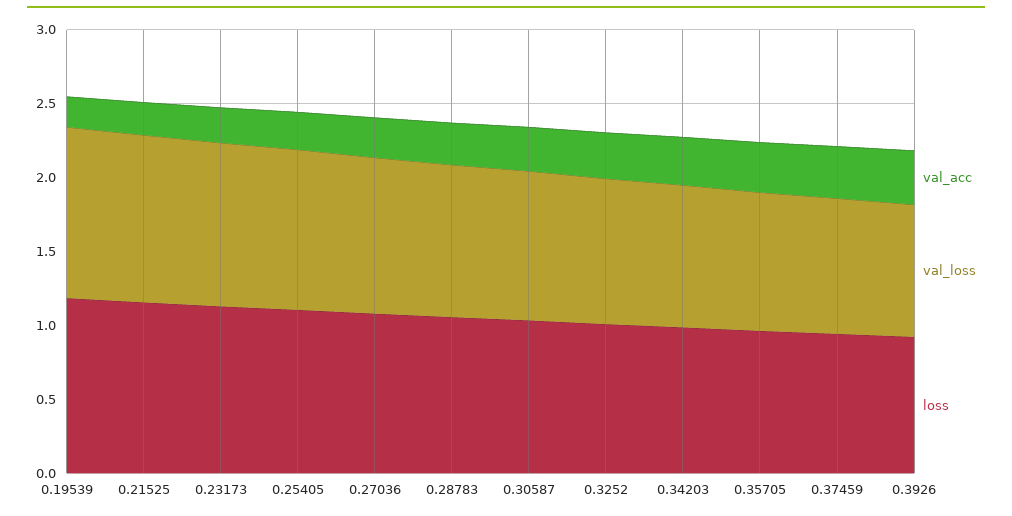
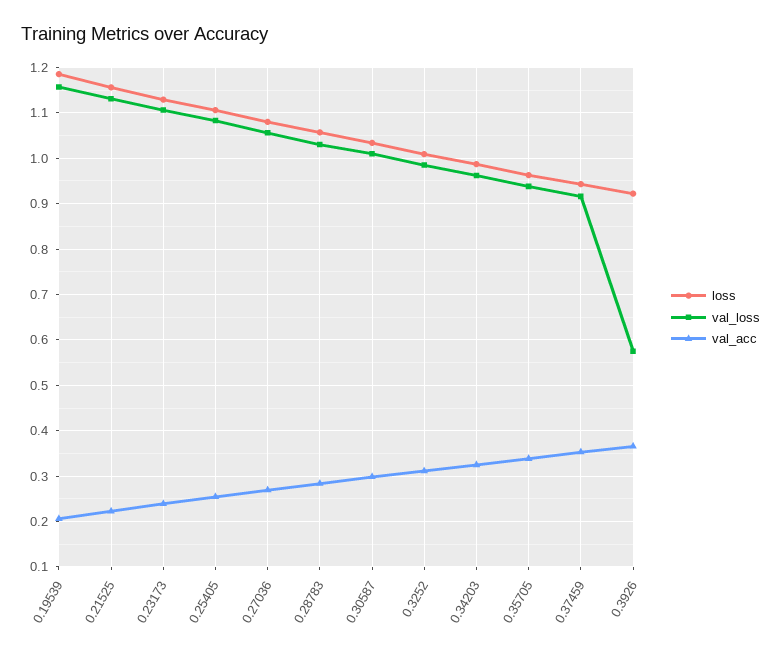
  {
    "val_acc": {
      "0.19539": 0.2,
      "0.21525": 0.22,
      "0.23173": 0.24,
      "0.25405": 0.26,
      "0.27036": 0.26,
      "0.28783": 0.28,
      "0.30587": 0.3,
      "0.3252": 0.32,
      "0.34203": 0.32,
      "0.35705": 0.34,
      "0.37459": 0.36,
      "0.3926": 0.36
    },
    "val_loss": {
      "0.19539": 1.16,
      "0.21525": 1.14,
      "0.23173": 1.1,
      "0.25405": 1.08,
      "0.27036": 1.06,
      "0.28783": 1.04,
      "0.30587": 1.02,
      "0.3252": 0.98,
      "0.34203": 0.96,
      "0.35705": 0.94,
      "0.37459": 0.92,
-     "0.3926": 0.9
+     "0.3926": 0.58
    },
    "loss": {
      "0.19539": 1.18,
      "0.21525": 1.16,
      "0.23173": 1.12,
      "0.25405": 1.1,
      "0.27036": 1.08,
      "0.28783": 1.06,
      "0.30587": 1.04,
      "0.3252": 1,
      "0.34203": 0.98,
      "0.35705": 0.96,
      "0.37459": 0.94,
      "0.3926": 0.92
    }
  }

